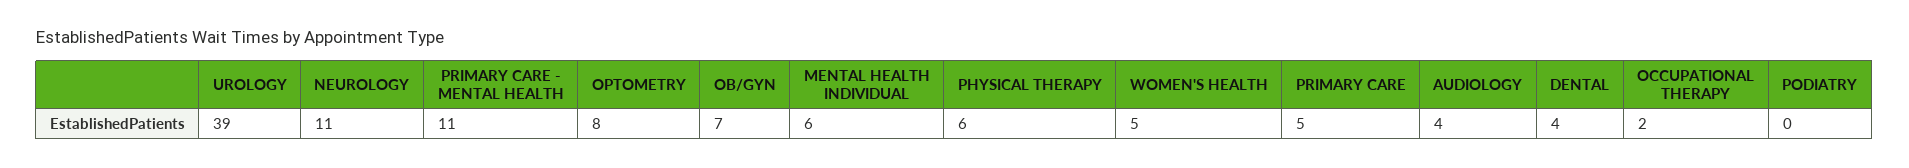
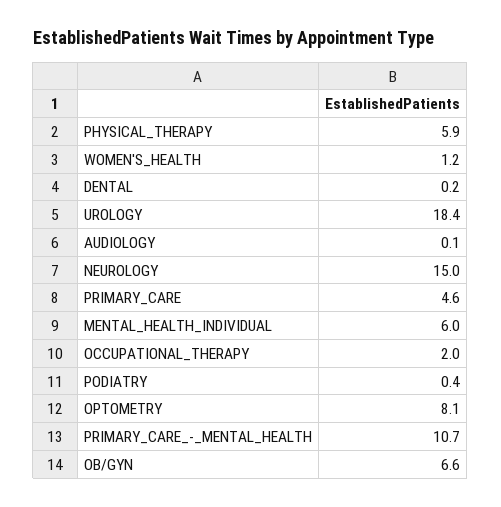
  {
-   "UROLOGY": 39,
+   "UROLOGY": 18.4,
-   "NEUROLOGY": 11,
+   "NEUROLOGY": 15,
    "PRIMARY CARE - MENTAL HEALTH": 10.7,
    "OPTOMETRY": 8.1,
    "OB/GYN": 6.6,
    "MENTAL HEALTH INDIVIDUAL": 6,
    "PHYSICAL THERAPY": 5.9,
-   "WOMEN'S HEALTH": 5,
+   "WOMEN'S HEALTH": 1.2,
    "PRIMARY CARE": 4.6,
-   "AUDIOLOGY": 4,
+   "AUDIOLOGY": 0.1,
-   "DENTAL": 4,
+   "DENTAL": 0.2,
    "OCCUPATIONAL THERAPY": 2,
    "PODIATRY": 0.4
  }

